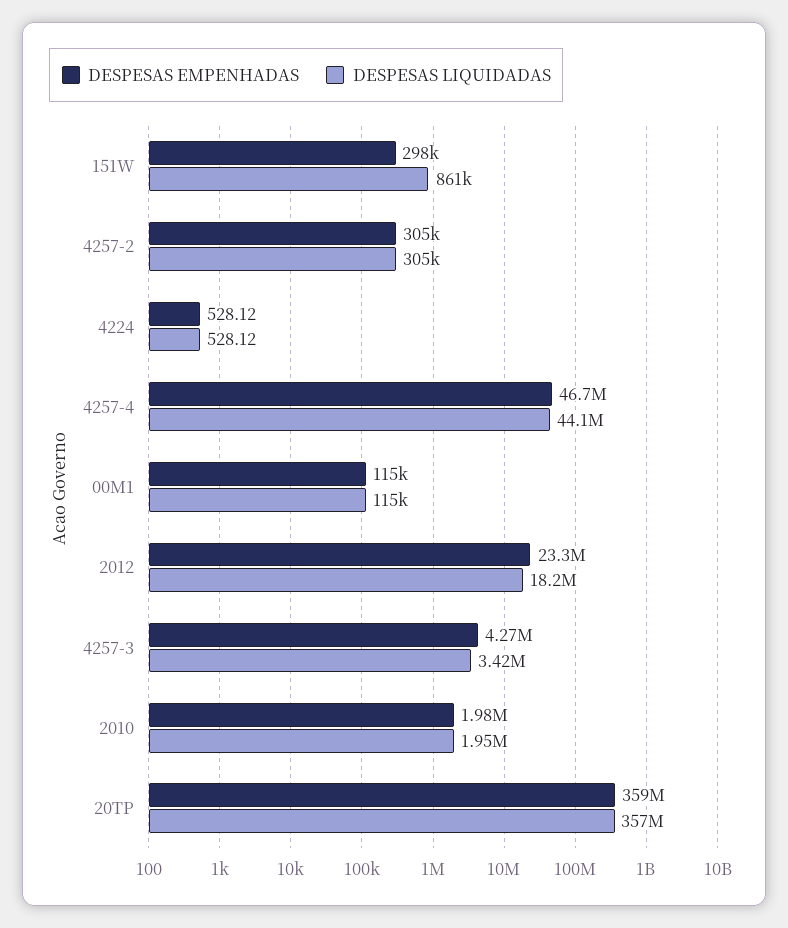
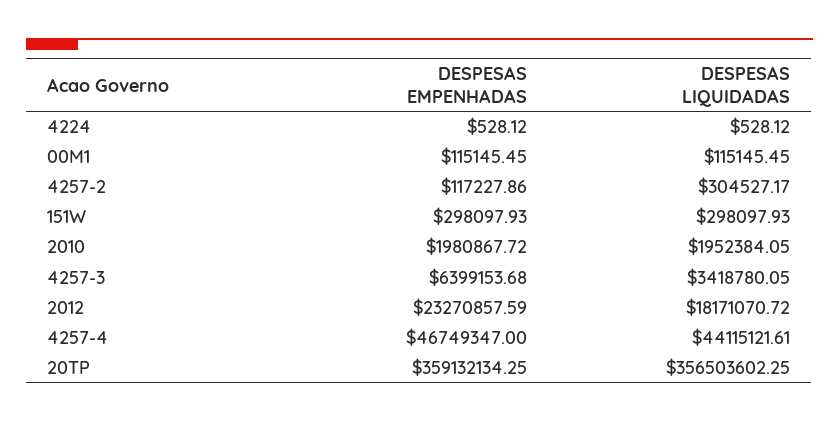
  {
    "DESPESAS EMPENHADAS": {
      "151W": 298097.93,
-     "4257-2": 305000,
+     "4257-2": 117227.86,
      "4224": 528.12,
      "4257-4": 46749347,
      "00M1": 115145.45,
      "2012": 23270857.59,
-     "4257-3": 4270000,
+     "4257-3": 6399153.68,
      "2010": 1980867.72,
      "20TP": 359132134.25
    },
    "DESPESAS LIQUIDADAS": {
-     "151W": 861000,
+     "151W": 298097.93,
      "4257-2": 304527.17,
      "4224": 528.12,
      "4257-4": 44115121.61,
      "00M1": 115145.45,
      "2012": 18171070.72,
      "4257-3": 3418780.05,
      "2010": 1952384.05,
      "20TP": 356503602.25
    }
  }

